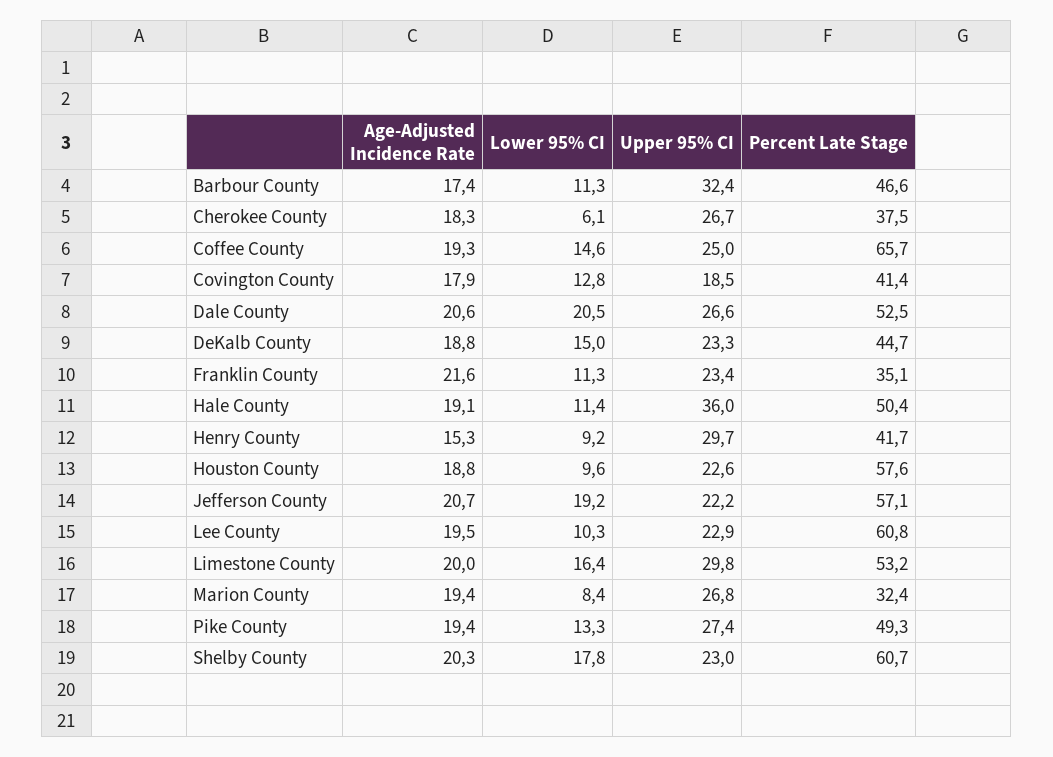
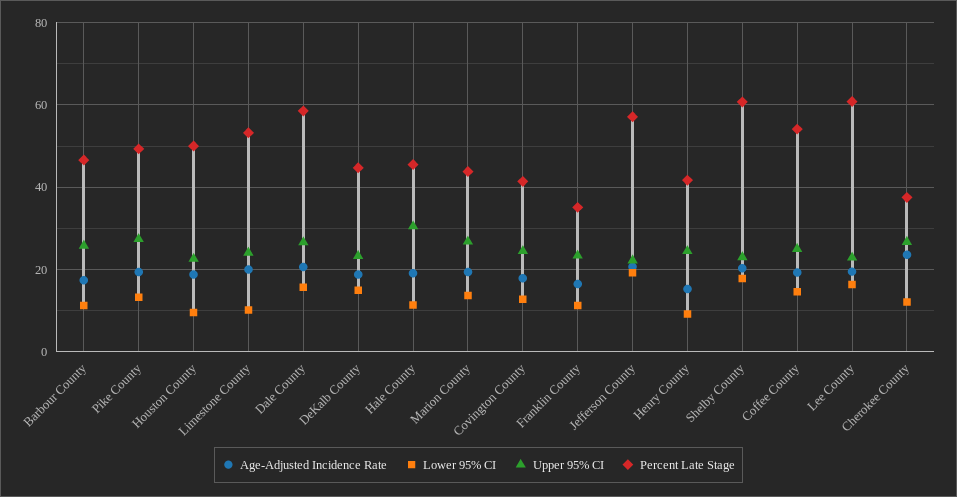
  {
    "Age-Adjusted Incidence Rate": {
      "Barbour County": 17.4,
-     "Cherokee County": 18.3,
+     "Cherokee County": 24,
      "Coffee County": 19.3,
      "Covington County": 17.9,
      "Dale County": 20.6,
      "DeKalb County": 18.8,
-     "Franklin County": 21.6,
+     "Franklin County": 16,
      "Hale County": 19.1,
      "Henry County": 15.3,
      "Houston County": 18.8,
      "Jefferson County": 20.7,
      "Lee County": 19.5,
      "Limestone County": 20,
      "Marion County": 19.4,
      "Pike County": 19.4,
      "Shelby County": 20.3
    },
    "Lower 95% CI": {
      "Barbour County": 11.3,
-     "Cherokee County": 6.1,
+     "Cherokee County": 12,
      "Coffee County": 14.6,
      "Covington County": 12.8,
-     "Dale County": 20.5,
+     "Dale County": 16,
      "DeKalb County": 15,
      "Franklin County": 11.3,
      "Hale County": 11.4,
      "Henry County": 9.2,
      "Houston County": 9.6,
      "Jefferson County": 19.2,
-     "Lee County": 10.3,
+     "Lee County": 16,
-     "Limestone County": 16.4,
+     "Limestone County": 10,
-     "Marion County": 8.4,
+     "Marion County": 14,
      "Pike County": 13.3,
      "Shelby County": 17.8
    },
    "Upper 95% CI": {
-     "Barbour County": 32.4,
+     "Barbour County": 26,
      "Cherokee County": 26.7,
      "Coffee County": 25,
-     "Covington County": 18.5,
+     "Covington County": 24,
      "Dale County": 26.6,
      "DeKalb County": 23.3,
      "Franklin County": 23.4,
-     "Hale County": 36,
+     "Hale County": 30,
-     "Henry County": 29.7,
+     "Henry County": 24,
      "Houston County": 22.6,
      "Jefferson County": 22.2,
      "Lee County": 22.9,
-     "Limestone County": 29.8,
+     "Limestone County": 24,
      "Marion County": 26.8,
      "Pike County": 27.4,
      "Shelby County": 23
    },
    "Percent Late Stage": {
      "Barbour County": 46.6,
      "Cherokee County": 37.5,
-     "Coffee County": 65.7,
+     "Coffee County": 54,
      "Covington County": 41.4,
-     "Dale County": 52.5,
+     "Dale County": 58,
      "DeKalb County": 44.7,
      "Franklin County": 35.1,
-     "Hale County": 50.4,
+     "Hale County": 46,
      "Henry County": 41.7,
-     "Houston County": 57.6,
+     "Houston County": 50,
      "Jefferson County": 57.1,
      "Lee County": 60.8,
      "Limestone County": 53.2,
-     "Marion County": 32.4,
+     "Marion County": 44,
      "Pike County": 49.3,
      "Shelby County": 60.7
    }
  }

